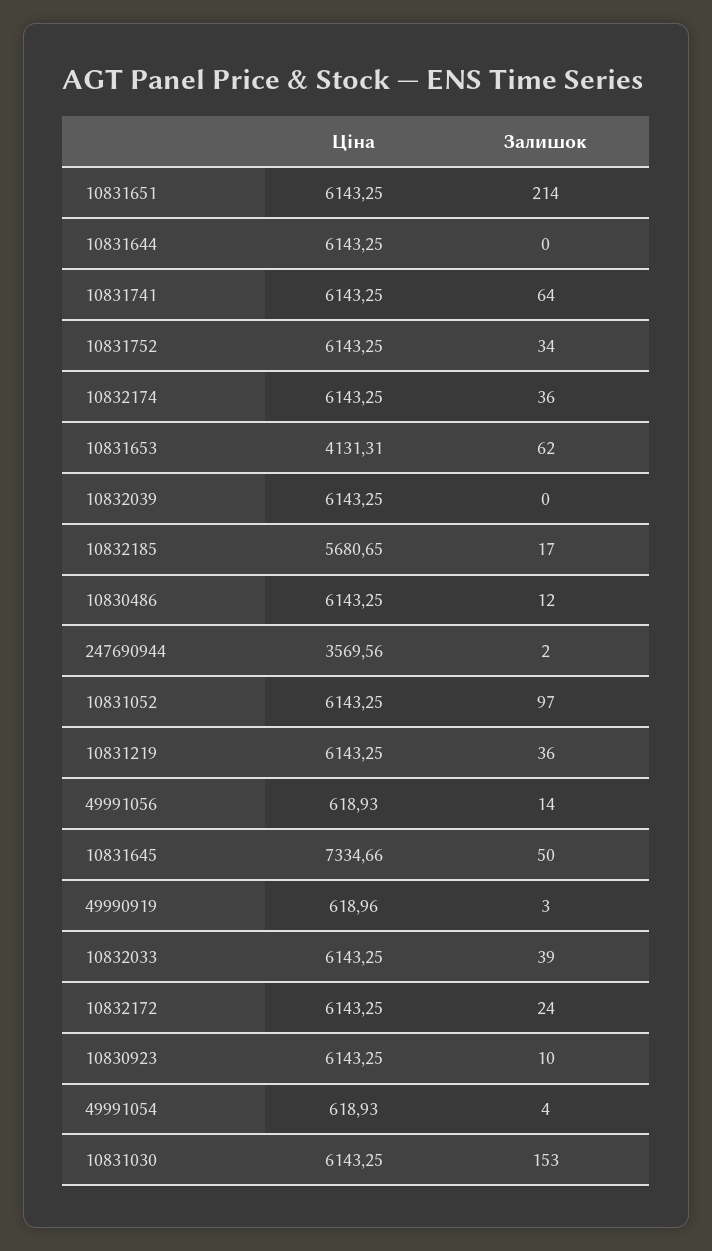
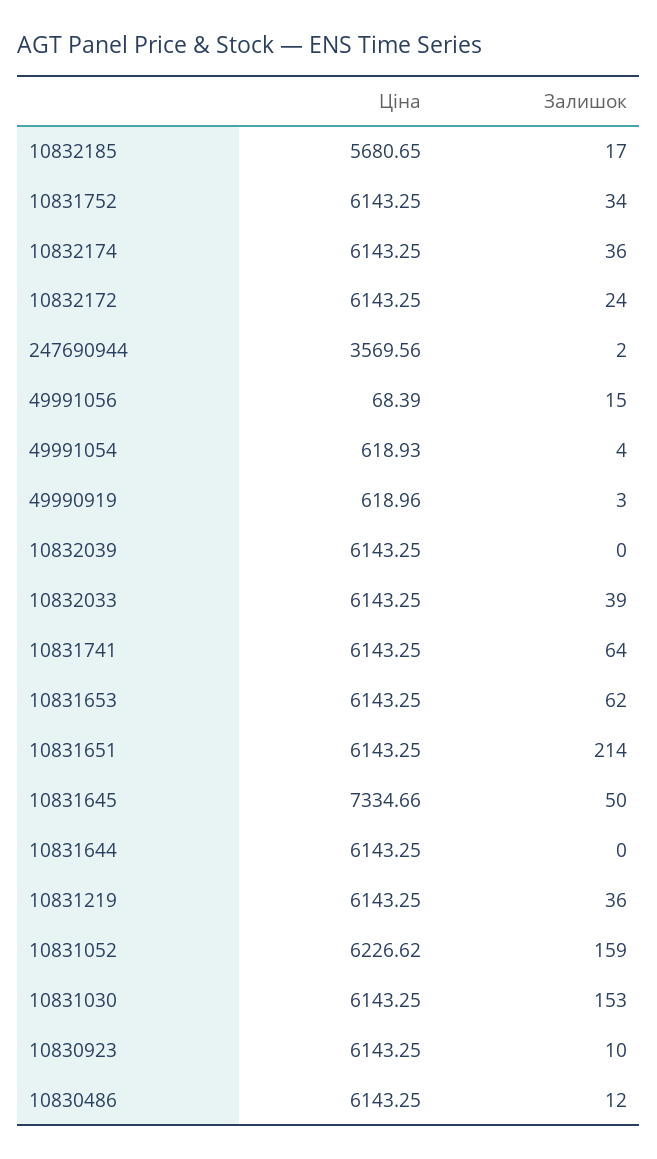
  {
    "Ціна": {
      "10831651": 6143.25,
      "10831644": 6143.25,
      "10831741": 6143.25,
      "10831752": 6143.25,
      "10832174": 6143.25,
-     "10831653": 4131.31,
+     "10831653": 6143.25,
      "10832039": 6143.25,
      "10832185": 5680.65,
      "10830486": 6143.25,
      "247690944": 3569.56,
-     "10831052": 6143.25,
+     "10831052": 6226.62,
      "10831219": 6143.25,
-     "49991056": 618.93,
+     "49991056": 68.39,
      "10831645": 7334.66,
      "49990919": 618.96,
      "10832033": 6143.25,
      "10832172": 6143.25,
      "10830923": 6143.25,
      "49991054": 618.93,
      "10831030": 6143.25
    },
    "Залишок": {
      "10831651": 214,
      "10831644": 0,
      "10831741": 64,
      "10831752": 34,
      "10832174": 36,
      "10831653": 62,
      "10832039": 0,
      "10832185": 17,
      "10830486": 12,
      "247690944": 2,
-     "10831052": 97,
+     "10831052": 159,
      "10831219": 36,
-     "49991056": 14,
+     "49991056": 15,
      "10831645": 50,
      "49990919": 3,
      "10832033": 39,
      "10832172": 24,
      "10830923": 10,
      "49991054": 4,
      "10831030": 153
    }
  }

